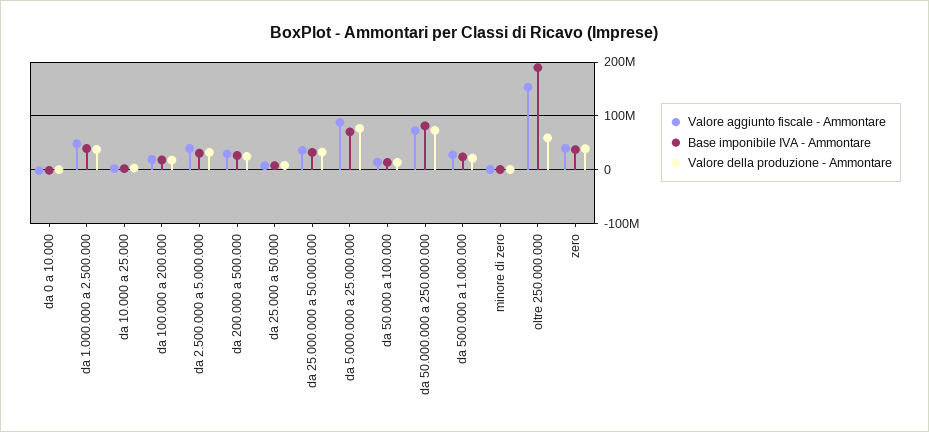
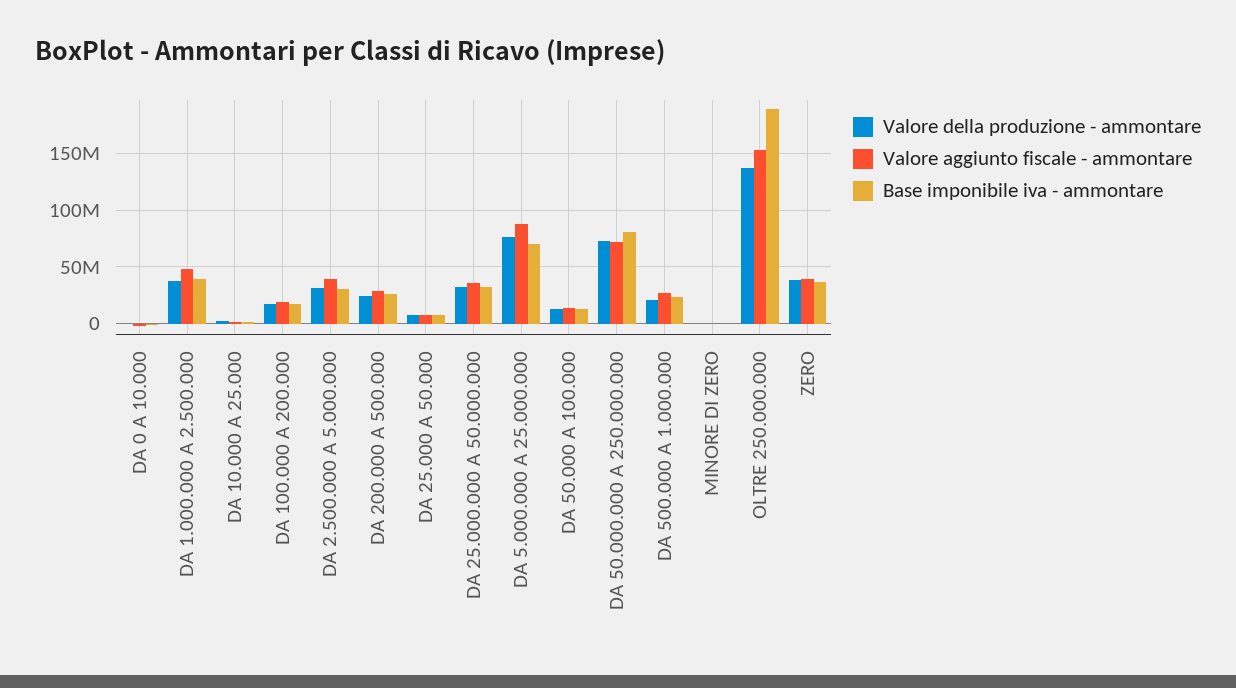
  {
    "Valore aggiunto fiscale - Ammontare": {
      "da 0 a 10.000": 0,
      "da 1.000.000 a 2.500.000": 50000000,
      "da 10.000 a 25.000": 0,
      "da 100.000 a 200.000": 20000000,
      "da 2.500.000 a 5.000.000": 40000000,
      "da 200.000 a 500.000": 30000000,
      "da 25.000 a 50.000": 10000000,
      "da 25.000.000 a 50.000.000": 40000000,
      "da 5.000.000 a 25.000.000": 90000000,
      "da 50.000 a 100.000": 10000000,
      "da 50.000.000 a 250.000.000": 70000000,
      "da 500.000 a 1.000.000": 30000000,
      "minore di zero": 0,
      "oltre 250.000.000": 150000000,
      "zero": 40000000
    },
    "Base imponibile IVA - Ammontare": {
      "da 0 a 10.000": 0,
      "da 1.000.000 a 2.500.000": 40000000,
      "da 10.000 a 25.000": 0,
      "da 100.000 a 200.000": 20000000,
      "da 2.500.000 a 5.000.000": 30000000,
      "da 200.000 a 500.000": 30000000,
      "da 25.000 a 50.000": 10000000,
      "da 25.000.000 a 50.000.000": 30000000,
      "da 5.000.000 a 25.000.000": 70000000,
      "da 50.000 a 100.000": 10000000,
      "da 50.000.000 a 250.000.000": 80000000,
      "da 500.000 a 1.000.000": 20000000,
      "minore di zero": 0,
      "oltre 250.000.000": 190000000,
      "zero": 40000000
    },
    "Valore della produzione - Ammontare": {
      "da 0 a 10.000": 0,
      "da 1.000.000 a 2.500.000": 40000000,
      "da 10.000 a 25.000": 0,
      "da 100.000 a 200.000": 20000000,
      "da 2.500.000 a 5.000.000": 30000000,
      "da 200.000 a 500.000": 20000000,
      "da 25.000 a 50.000": 10000000,
      "da 25.000.000 a 50.000.000": 30000000,
      "da 5.000.000 a 25.000.000": 80000000,
      "da 50.000 a 100.000": 10000000,
      "da 50.000.000 a 250.000.000": 70000000,
      "da 500.000 a 1.000.000": 20000000,
      "minore di zero": 0,
-     "oltre 250.000.000": 60000000,
+     "oltre 250.000.000": 140000000,
      "zero": 40000000
    }
  }

